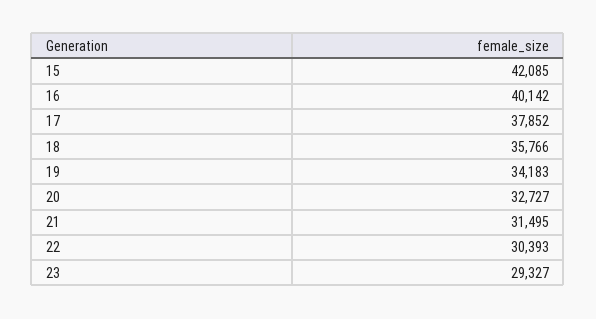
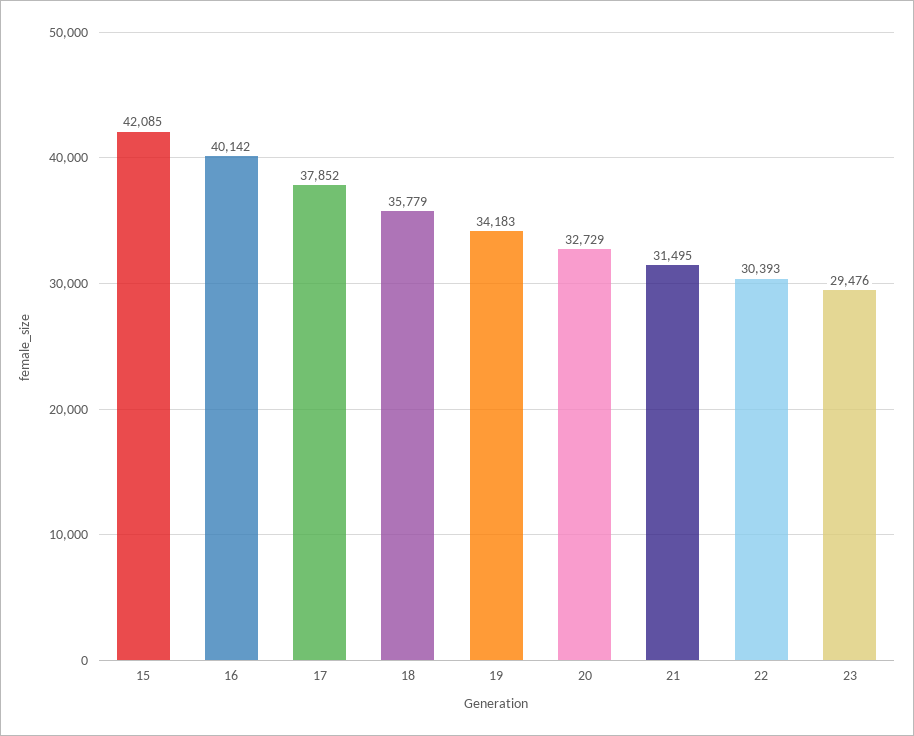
  {
    "15": 42085,
    "16": 40142,
    "17": 37852,
-   "18": 35766,
+   "18": 35779,
    "19": 34183,
-   "20": 32727,
+   "20": 32729,
    "21": 31495,
    "22": 30393,
-   "23": 29327
+   "23": 29476
  }

